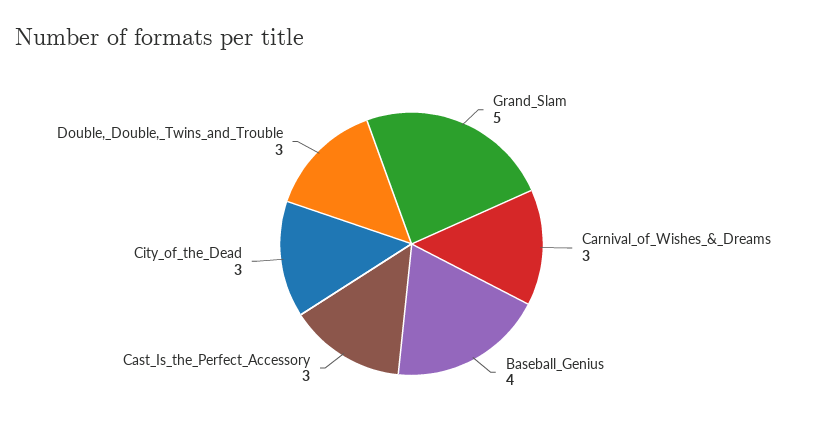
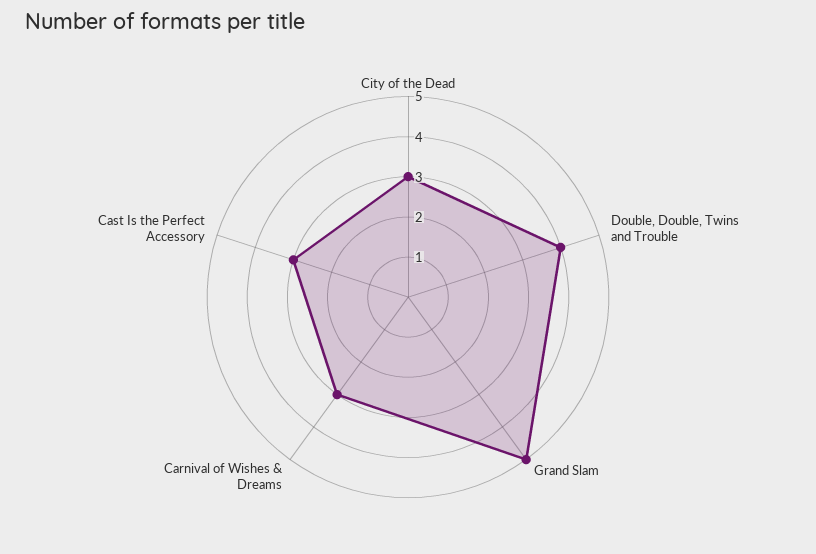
  {
    "Grand_Slam": 5,
    "Carnival_of_Wishes_&_Dreams": 3,
-   "Baseball_Genius": 4,
    "Cast_Is_the_Perfect_Accessory": 3,
    "City_of_the_Dead": 3,
-   "Double,_Double,_Twins_and_Trouble": 3
+   "Double,_Double,_Twins_and_Trouble": 4
  }

